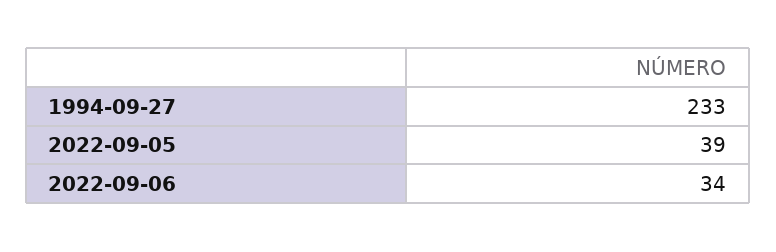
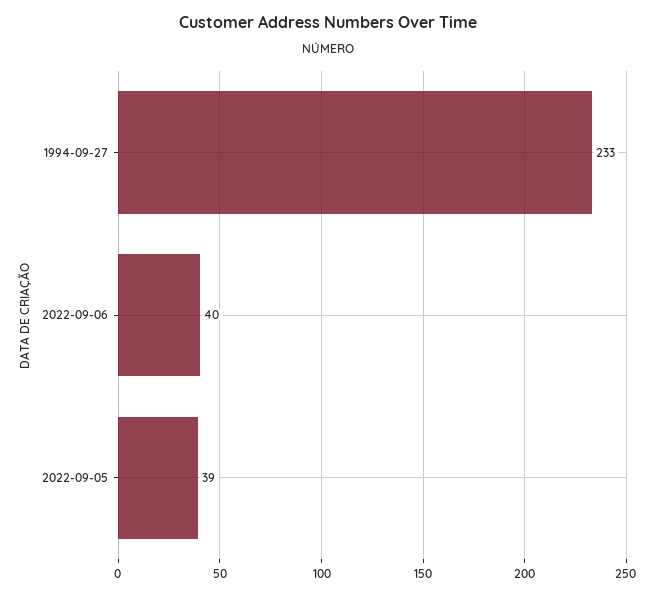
  {
    "1994-09-27": 233,
    "2022-09-05": 39,
-   "2022-09-06": 34
+   "2022-09-06": 40
  }

